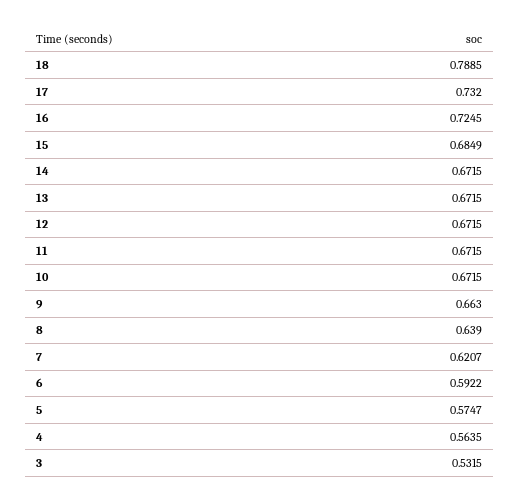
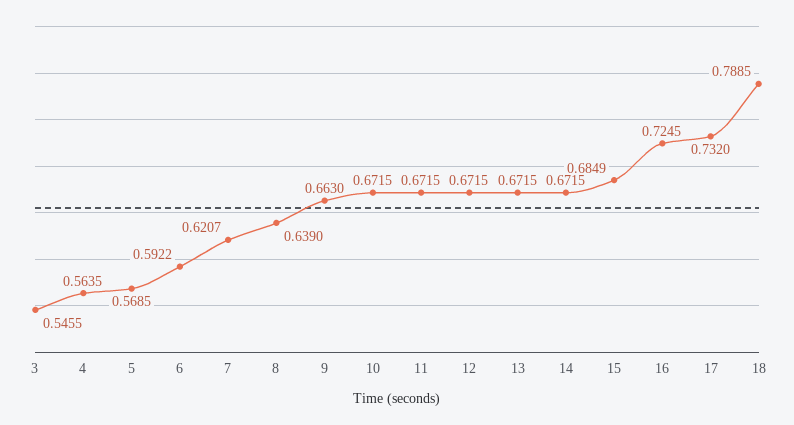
  {
    "18": 0.7885,
    "17": 0.732,
    "16": 0.7245,
    "15": 0.6849,
    "14": 0.6715,
    "13": 0.6715,
    "12": 0.6715,
    "11": 0.6715,
    "10": 0.6715,
    "9": 0.663,
    "8": 0.639,
    "7": 0.6207,
    "6": 0.5922,
-   "5": 0.5747,
+   "5": 0.5685,
    "4": 0.5635,
-   "3": 0.5315
+   "3": 0.5455
  }

